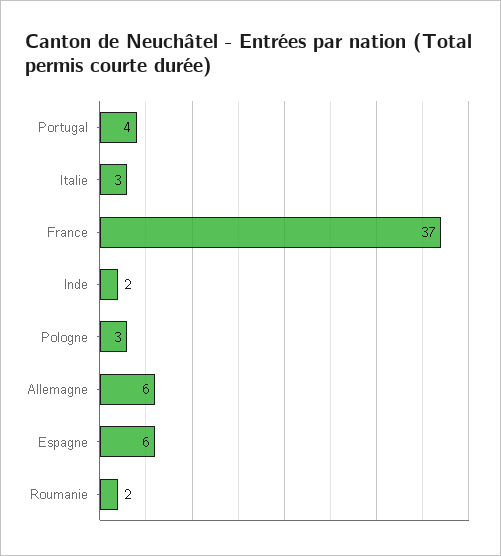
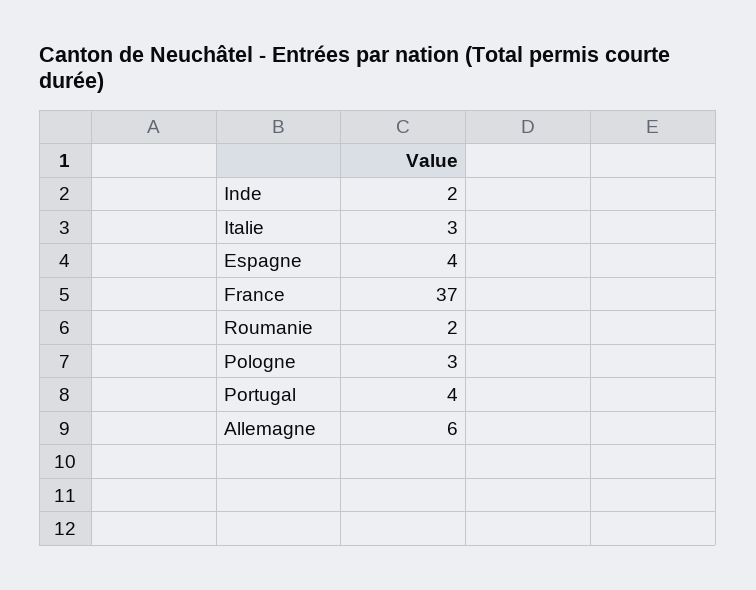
  {
    "Portugal": 4,
    "Italie": 3,
    "France": 37,
    "Inde": 2,
    "Pologne": 3,
    "Allemagne": 6,
-   "Espagne": 6,
+   "Espagne": 4,
    "Roumanie": 2
  }

